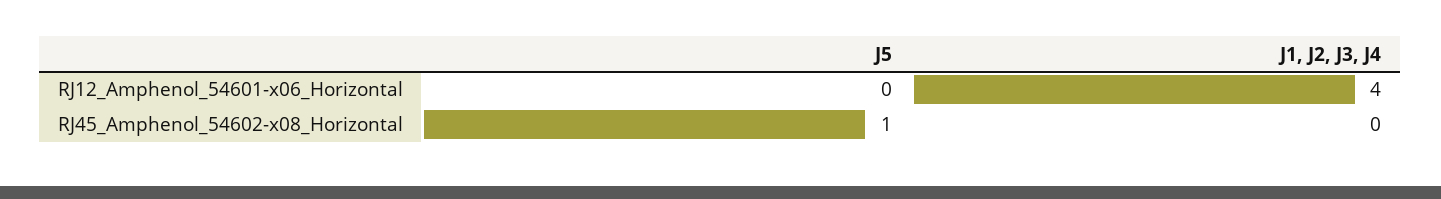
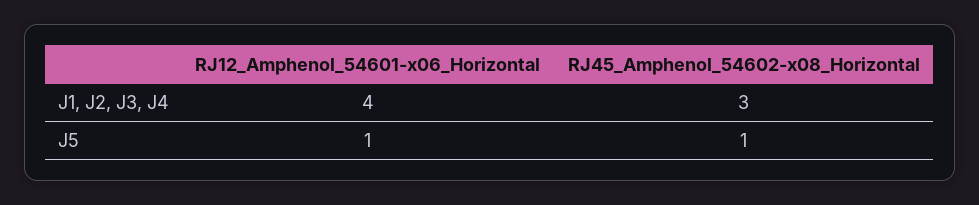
  {
    "J5": {
-     "RJ12_Amphenol_54601-x06_Horizontal": 0,
+     "RJ12_Amphenol_54601-x06_Horizontal": 1,
      "RJ45_Amphenol_54602-x08_Horizontal": 1
    },
    "J1, J2, J3, J4": {
      "RJ12_Amphenol_54601-x06_Horizontal": 4,
-     "RJ45_Amphenol_54602-x08_Horizontal": 0
+     "RJ45_Amphenol_54602-x08_Horizontal": 3
    }
  }

